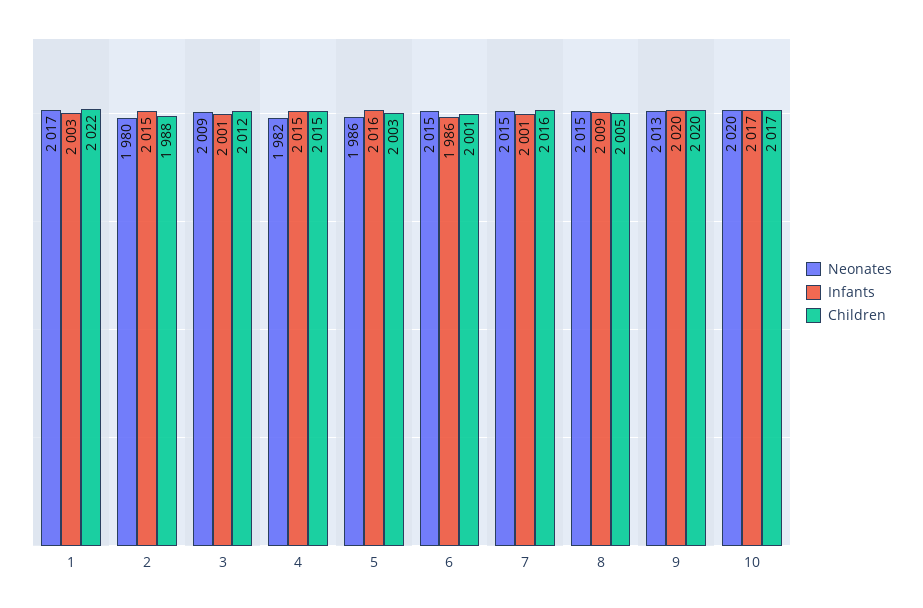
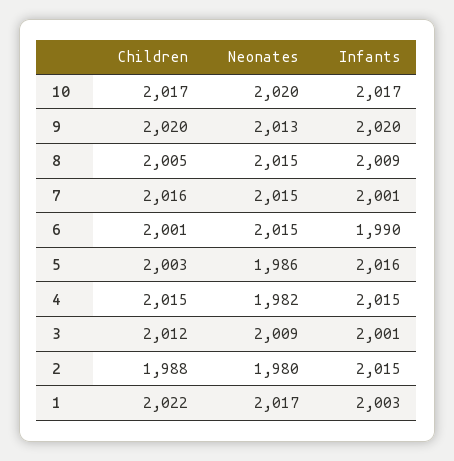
  {
    "Neonates": {
      "1": 2017,
      "2": 1980,
      "3": 2009,
      "4": 1982,
      "5": 1986,
      "6": 2015,
      "7": 2015,
      "8": 2015,
      "9": 2013,
      "10": 2020
    },
    "Infants": {
      "1": 2003,
      "2": 2015,
      "3": 2001,
      "4": 2015,
      "5": 2016,
-     "6": 1986,
+     "6": 1990,
      "7": 2001,
      "8": 2009,
      "9": 2020,
      "10": 2017
    },
    "Children": {
      "1": 2022,
      "2": 1988,
      "3": 2012,
      "4": 2015,
      "5": 2003,
      "6": 2001,
      "7": 2016,
      "8": 2005,
      "9": 2020,
      "10": 2017
    }
  }

